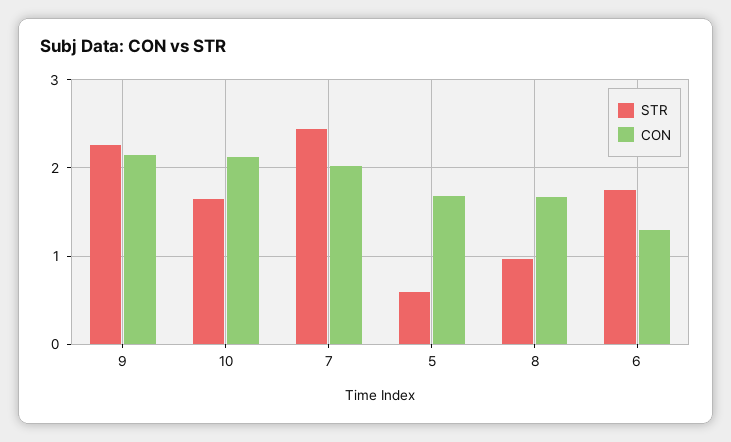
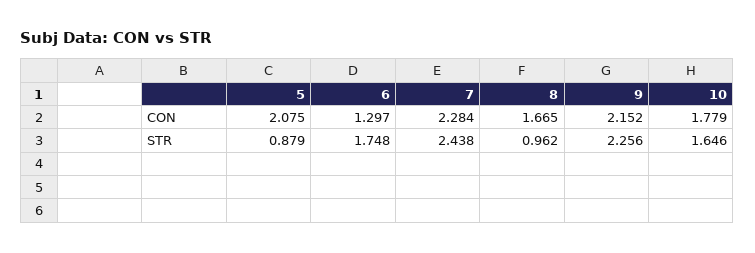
  {
    "STR": {
      "9": 2.256,
      "10": 1.646,
      "7": 2.438,
-     "5": 0.6,
+     "5": 0.879,
      "8": 0.962,
      "6": 1.748
    },
    "CON": {
      "9": 2.152,
-     "10": 2.1,
+     "10": 1.779,
-     "7": 2,
+     "7": 2.284,
-     "5": 1.7,
+     "5": 2.075,
      "8": 1.665,
      "6": 1.297
    }
  }

